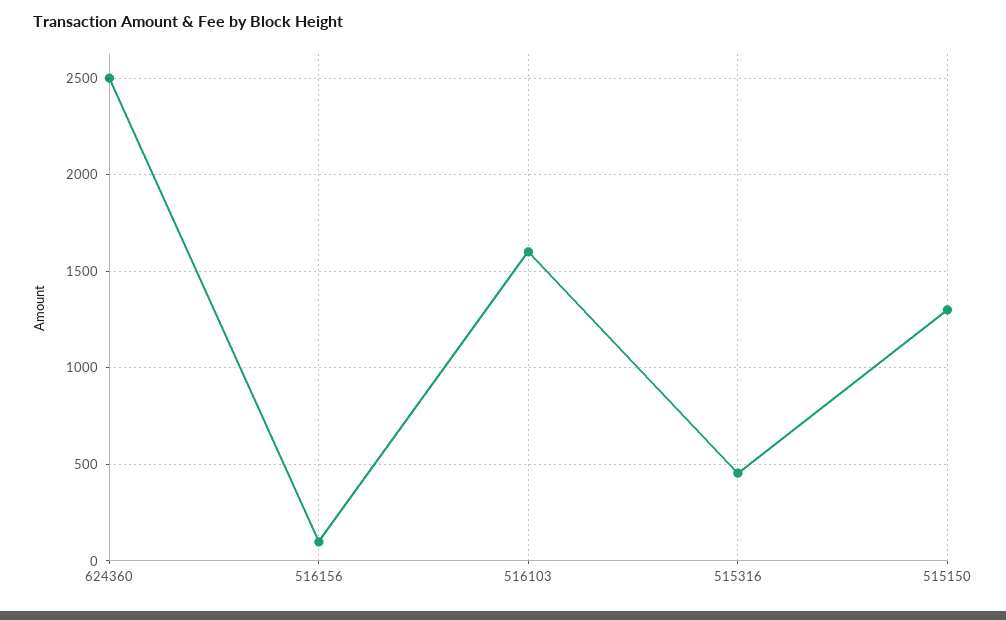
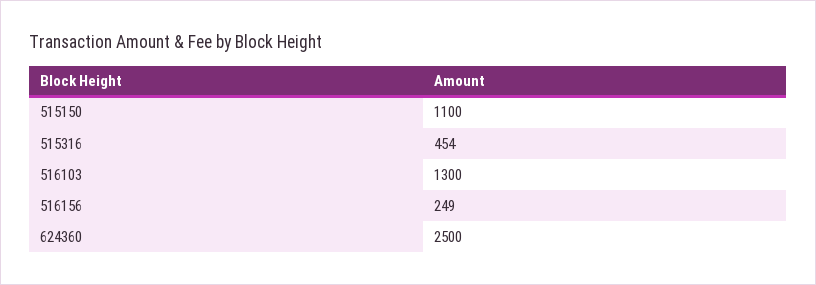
  {
    "624360": 2500,
-   "516156": 100,
+   "516156": 249,
-   "516103": 1600,
+   "516103": 1300,
    "515316": 454,
-   "515150": 1300
+   "515150": 1100
  }

